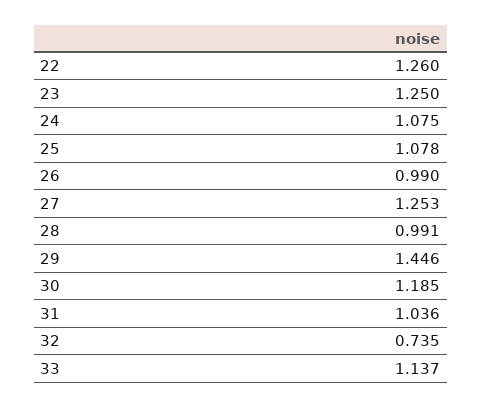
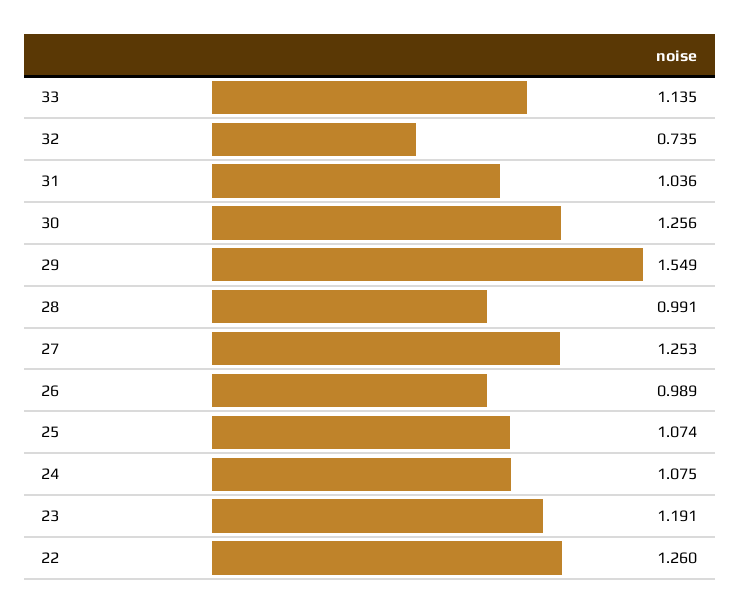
  {
    "22": 1.26,
-   "23": 1.25,
+   "23": 1.191,
    "24": 1.075,
-   "25": 1.078,
+   "25": 1.074,
-   "26": 0.99,
+   "26": 0.989,
    "27": 1.253,
    "28": 0.991,
-   "29": 1.446,
+   "29": 1.549,
-   "30": 1.185,
+   "30": 1.256,
    "31": 1.036,
    "32": 0.735,
-   "33": 1.137
+   "33": 1.135
  }

